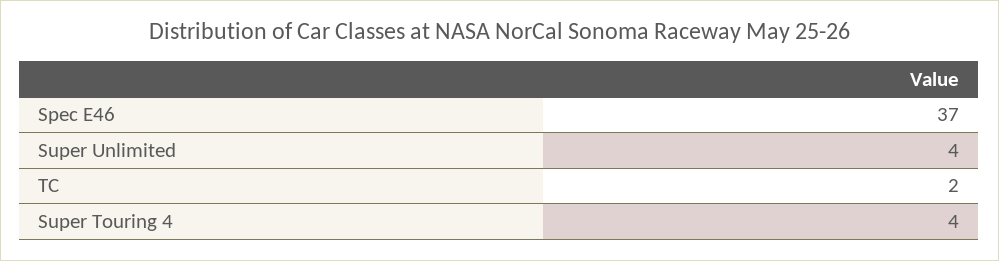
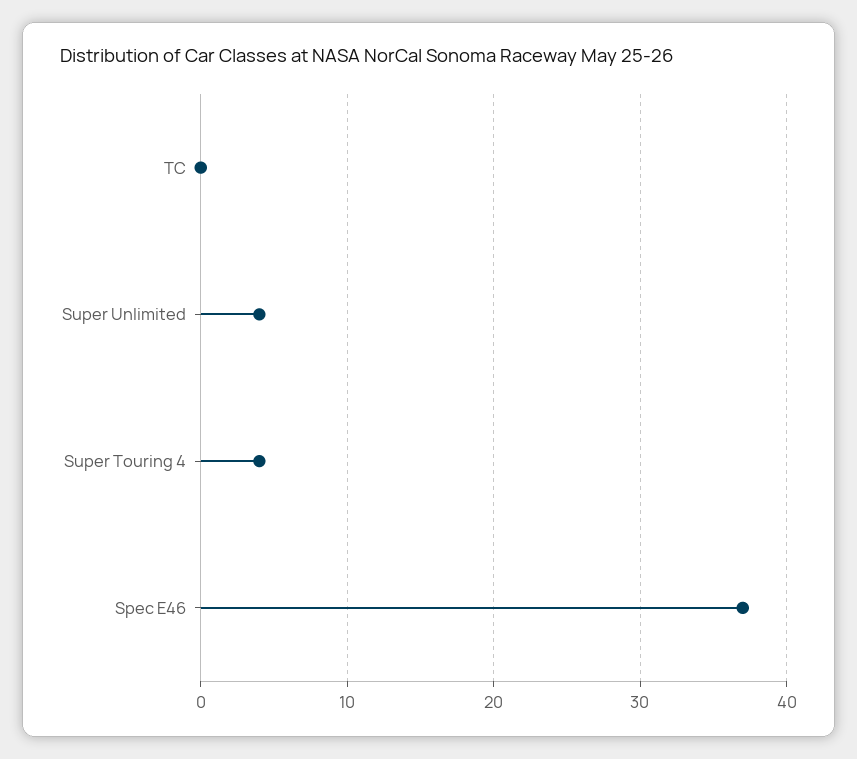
  {
    "Spec E46": 37,
    "Super Unlimited": 4,
-   "TC": 2,
+   "TC": 0,
    "Super Touring 4": 4
  }

